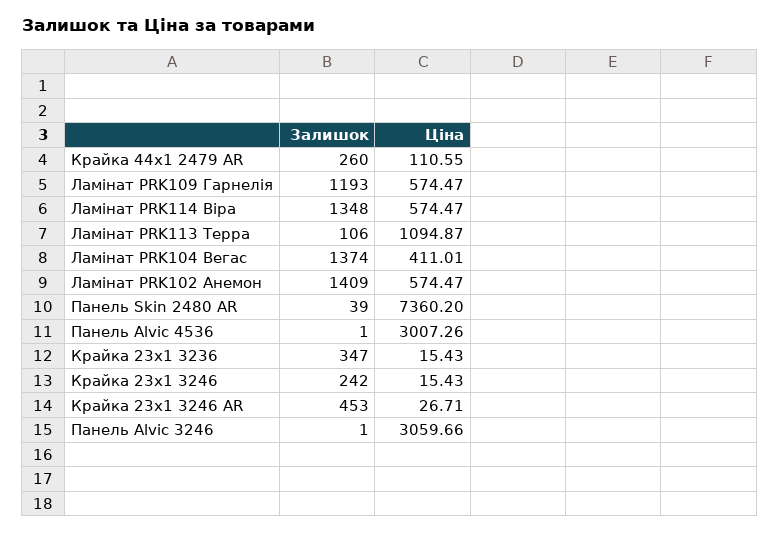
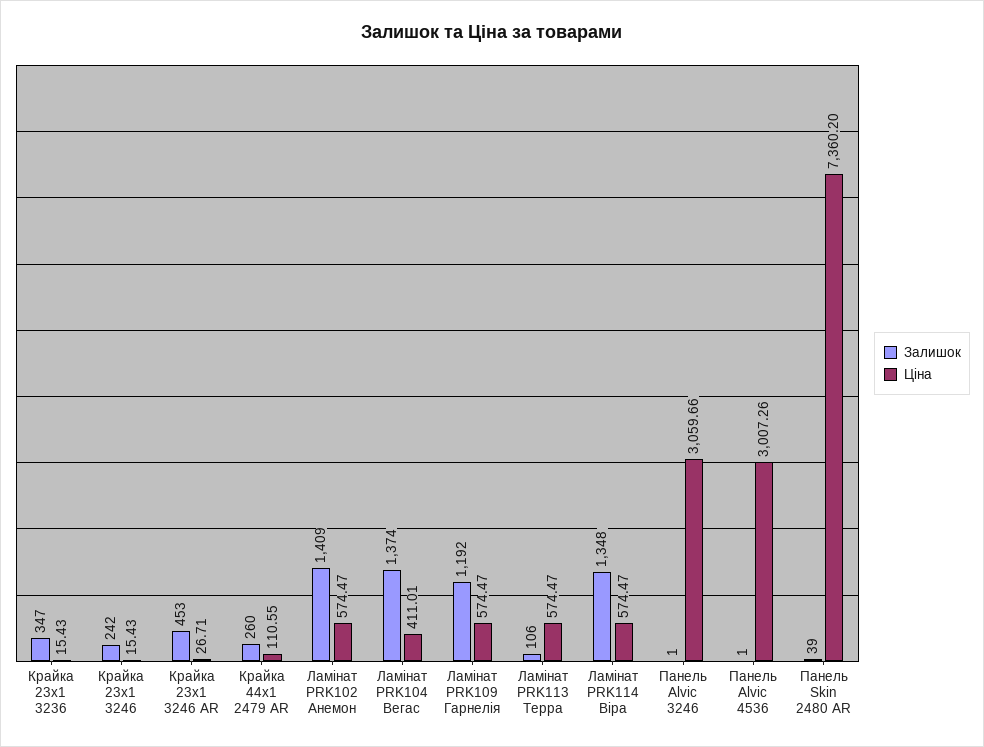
  {
    "Залишок": {
      "Крайка 44x1 2479 AR": 260,
-     "Ламінат PRK109 Гарнелія": 1193,
+     "Ламінат PRK109 Гарнелія": 1192,
      "Ламінат PRK114 Віра": 1348,
      "Ламінат PRK113 Терра": 106,
      "Ламінат PRK104 Вегас": 1374,
      "Ламінат PRK102 Анемон": 1409,
      "Панель Skin 2480 AR": 39,
      "Панель Alvic 4536": 1,
      "Крайка 23x1 3236": 347,
      "Крайка 23x1 3246": 242,
      "Крайка 23x1 3246 AR": 453,
      "Панель Alvic 3246": 1
    },
    "Ціна": {
      "Крайка 44x1 2479 AR": 110.55,
      "Ламінат PRK109 Гарнелія": 574.47,
      "Ламінат PRK114 Віра": 574.47,
-     "Ламінат PRK113 Терра": 1094.87,
+     "Ламінат PRK113 Терра": 574.47,
      "Ламінат PRK104 Вегас": 411.01,
      "Ламінат PRK102 Анемон": 574.47,
      "Панель Skin 2480 AR": 7360.2,
      "Панель Alvic 4536": 3007.26,
      "Крайка 23x1 3236": 15.43,
      "Крайка 23x1 3246": 15.43,
      "Крайка 23x1 3246 AR": 26.71,
      "Панель Alvic 3246": 3059.66
    }
  }

